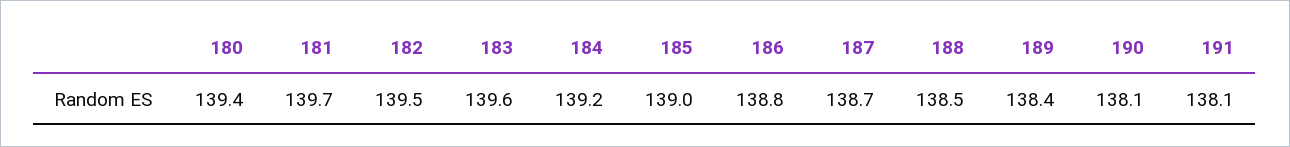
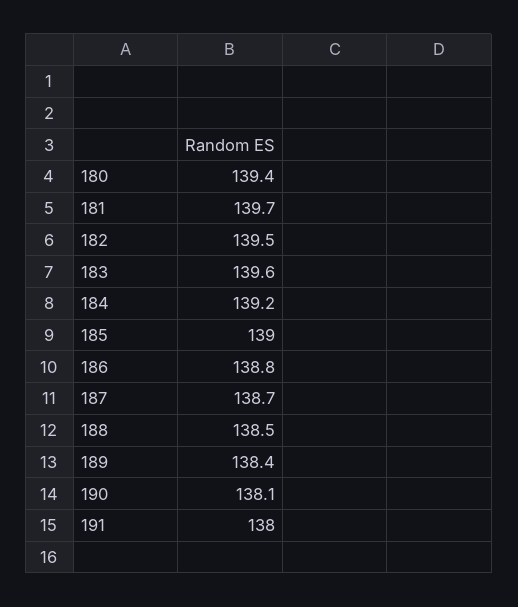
  {
    "180": 139.4,
    "181": 139.7,
    "182": 139.5,
    "183": 139.6,
    "184": 139.2,
    "185": 139,
    "186": 138.8,
    "187": 138.7,
    "188": 138.5,
    "189": 138.4,
    "190": 138.1,
-   "191": 138.1
+   "191": 138
  }

